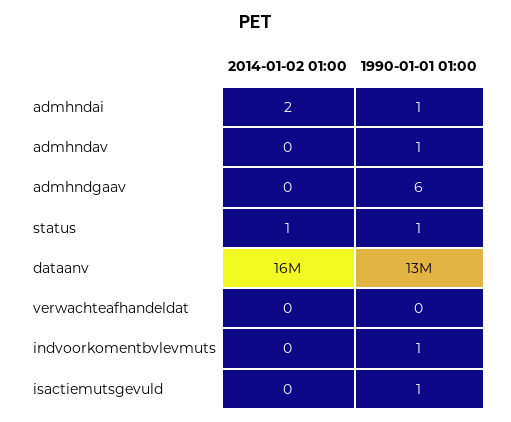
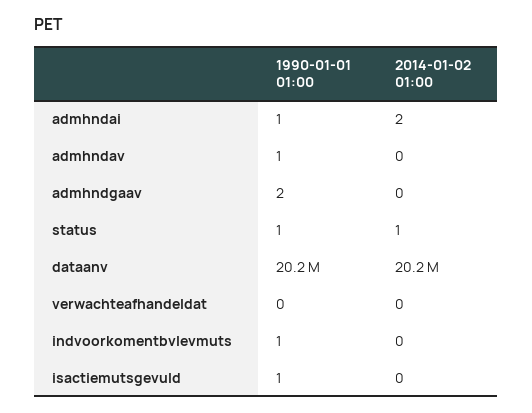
  {
    "2014-01-02 01:00": {
      "admhndai": 2,
      "admhndav": 0,
      "admhndgaav": 0,
      "status": 1,
-     "dataanv": 16000000,
+     "dataanv": 20200000,
      "verwachteafhandeldat": 0,
      "indvoorkomentbvlevmuts": 0,
      "isactiemutsgevuld": 0
    },
    "1990-01-01 01:00": {
      "admhndai": 1,
      "admhndav": 1,
-     "admhndgaav": 6,
+     "admhndgaav": 2,
      "status": 1,
-     "dataanv": 13000000,
+     "dataanv": 20200000,
      "verwachteafhandeldat": 0,
      "indvoorkomentbvlevmuts": 1,
      "isactiemutsgevuld": 1
    }
  }

